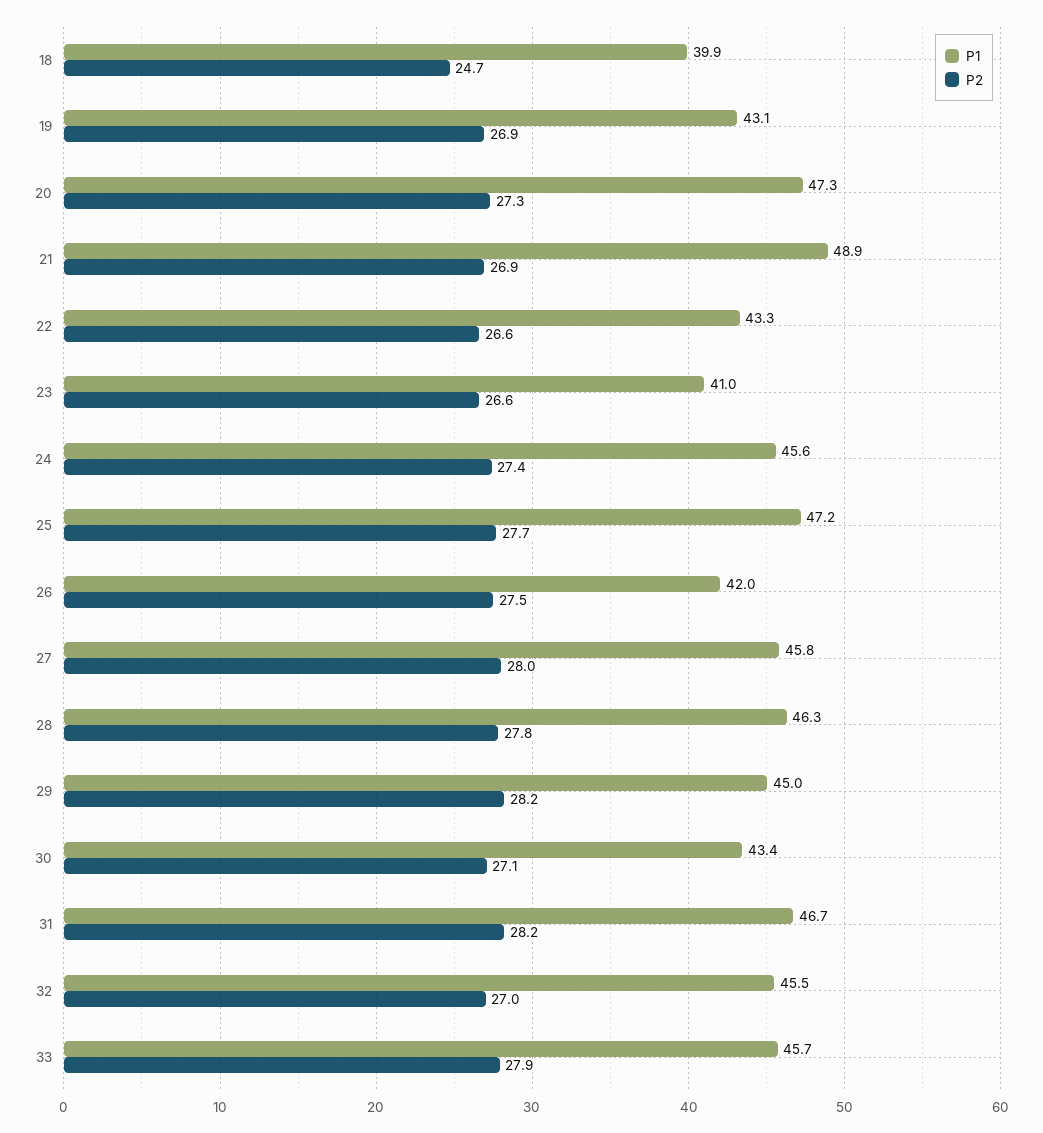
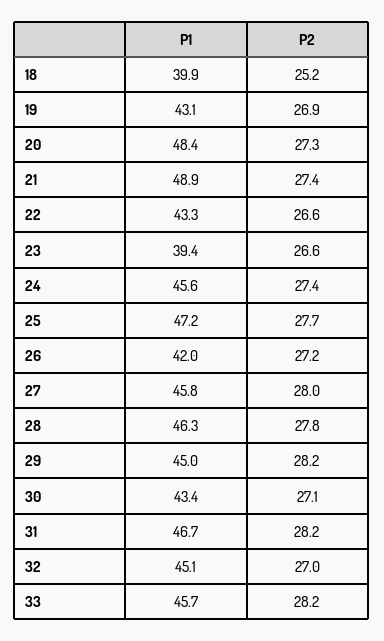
  {
    "P1": {
      "18": 39.9,
      "19": 43.1,
-     "20": 47.3,
+     "20": 48.4,
      "21": 48.9,
      "22": 43.3,
-     "23": 41,
+     "23": 39.4,
      "24": 45.6,
      "25": 47.2,
      "26": 42,
      "27": 45.8,
      "28": 46.3,
      "29": 45,
      "30": 43.4,
      "31": 46.7,
-     "32": 45.5,
+     "32": 45.1,
      "33": 45.7
    },
    "P2": {
-     "18": 24.7,
+     "18": 25.2,
      "19": 26.9,
      "20": 27.3,
-     "21": 26.9,
+     "21": 27.4,
      "22": 26.6,
      "23": 26.6,
      "24": 27.4,
      "25": 27.7,
-     "26": 27.5,
+     "26": 27.2,
      "27": 28,
      "28": 27.8,
      "29": 28.2,
      "30": 27.1,
      "31": 28.2,
      "32": 27,
-     "33": 27.9
+     "33": 28.2
    }
  }

